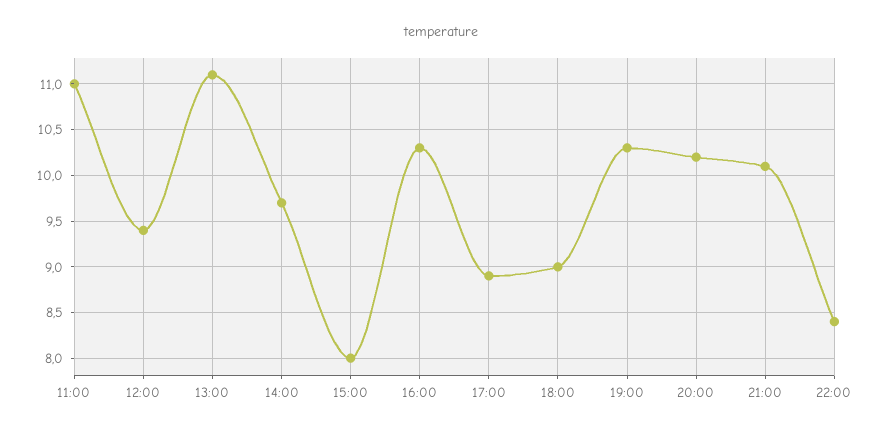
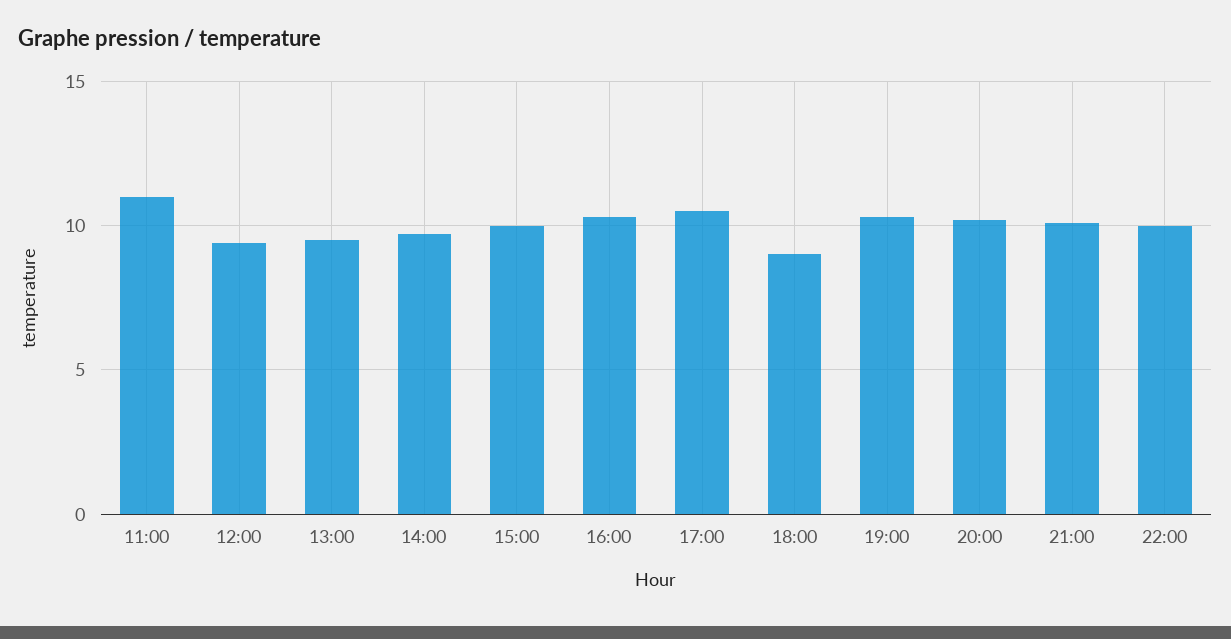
  {
    "11:00": 11,
    "12:00": 9.4,
-   "13:00": 11.1,
+   "13:00": 9.5,
    "14:00": 9.7,
-   "15:00": 8,
+   "15:00": 10,
    "16:00": 10.3,
-   "17:00": 8.9,
+   "17:00": 10.5,
    "18:00": 9,
    "19:00": 10.3,
    "20:00": 10.2,
    "21:00": 10.1,
-   "22:00": 8.4
+   "22:00": 10
  }

